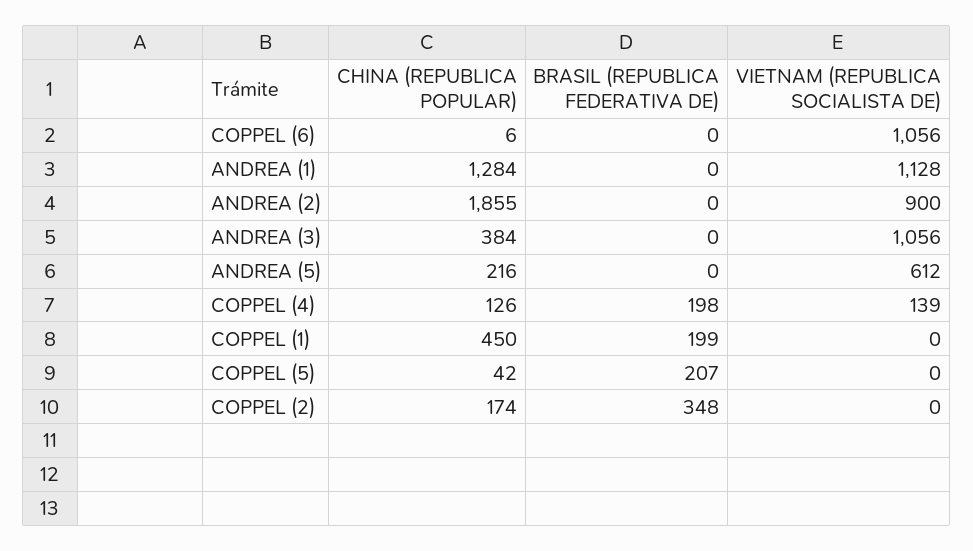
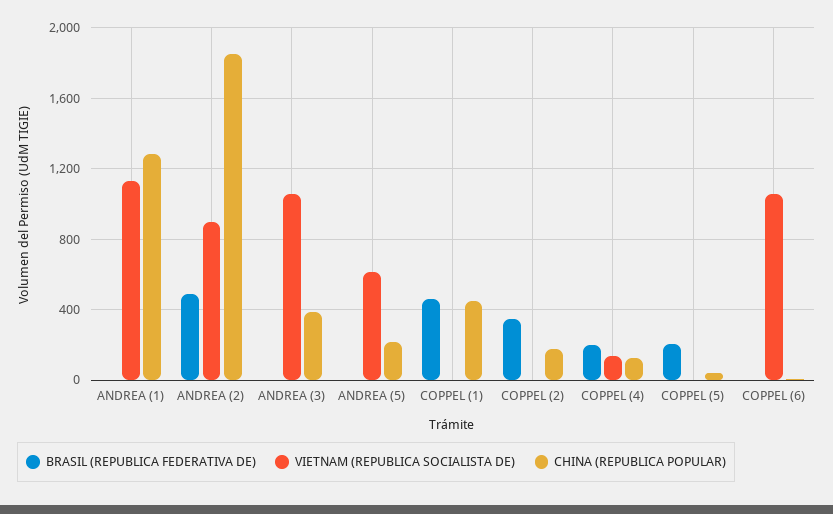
  {
    "CHINA (REPUBLICA POPULAR)": {
      "COPPEL (6)": 6,
      "ANDREA (1)": 1284,
      "ANDREA (2)": 1855,
      "ANDREA (3)": 384,
      "ANDREA (5)": 216,
      "COPPEL (4)": 126,
      "COPPEL (1)": 450,
      "COPPEL (5)": 42,
      "COPPEL (2)": 174
    },
    "BRASIL (REPUBLICA FEDERATIVA DE)": {
      "COPPEL (6)": 0,
      "ANDREA (1)": 0,
-     "ANDREA (2)": 0,
+     "ANDREA (2)": 500,
      "ANDREA (3)": 0,
      "ANDREA (5)": 0,
      "COPPEL (4)": 198,
-     "COPPEL (1)": 199,
+     "COPPEL (1)": 450,
      "COPPEL (5)": 207,
      "COPPEL (2)": 348
    },
    "VIETNAM (REPUBLICA SOCIALISTA DE)": {
      "COPPEL (6)": 1056,
      "ANDREA (1)": 1128,
      "ANDREA (2)": 900,
      "ANDREA (3)": 1056,
      "ANDREA (5)": 612,
      "COPPEL (4)": 139,
      "COPPEL (1)": 0,
      "COPPEL (5)": 0,
      "COPPEL (2)": 0
    }
  }

